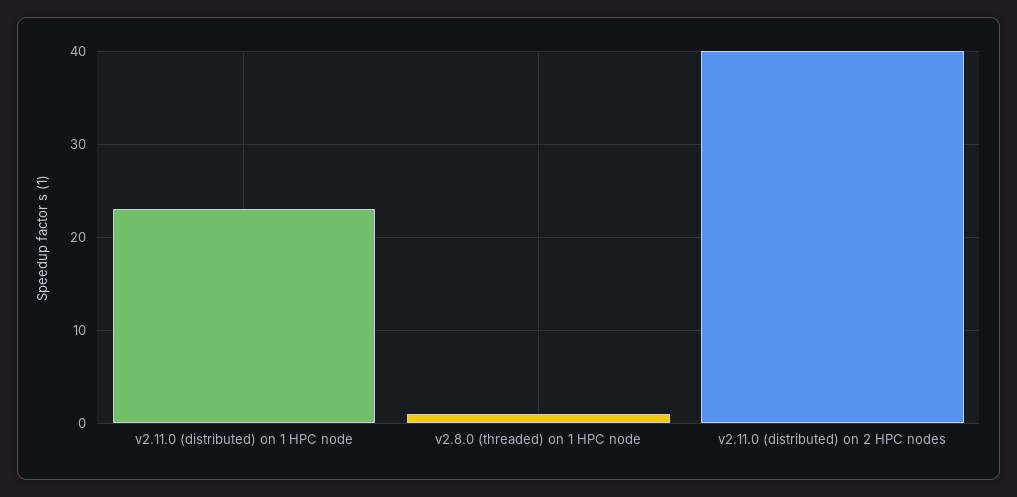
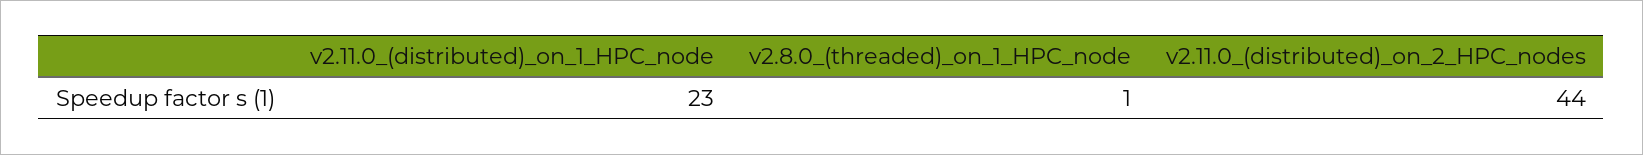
  {
    "v2.11.0 (distributed) on 1 HPC node": 23,
    "v2.8.0 (threaded) on 1 HPC node": 1,
-   "v2.11.0 (distributed) on 2 HPC nodes": 40
+   "v2.11.0 (distributed) on 2 HPC nodes": 44
  }

